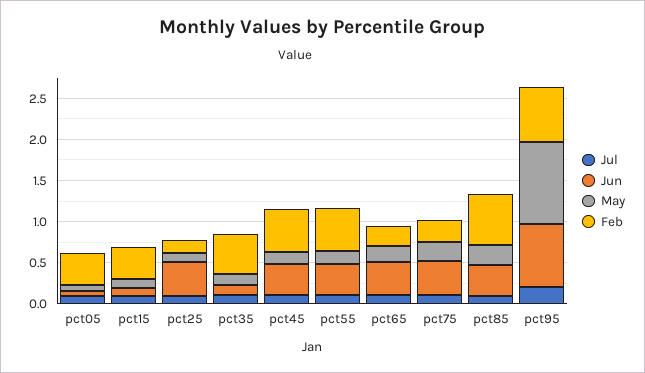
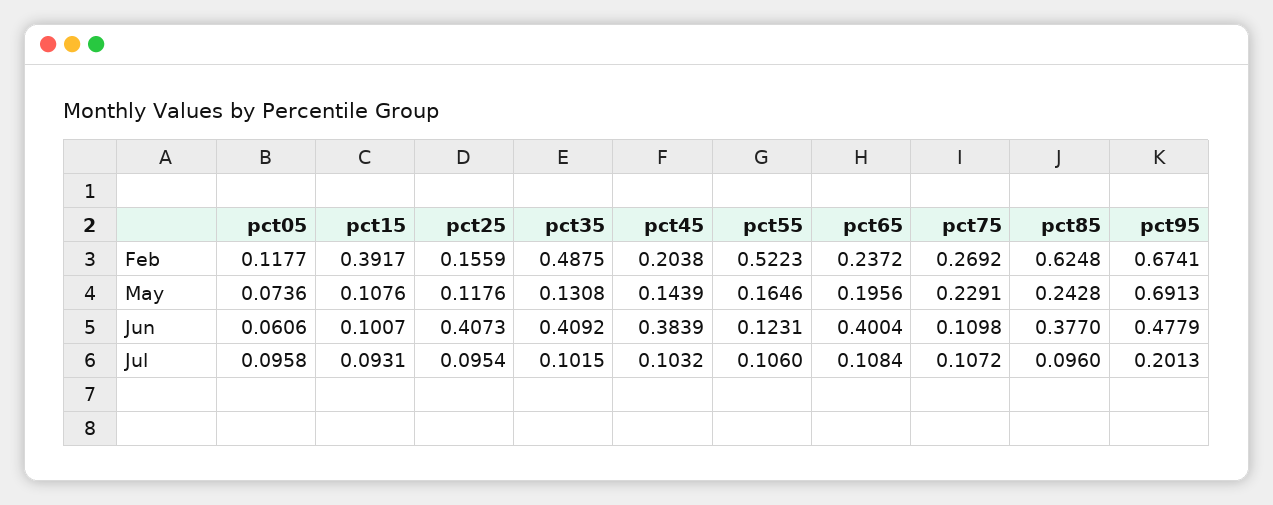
  {
    "Jul": {
      "pct05": 0.0958,
      "pct15": 0.0931,
      "pct25": 0.0954,
      "pct35": 0.1015,
      "pct45": 0.1032,
      "pct55": 0.106,
      "pct65": 0.1084,
      "pct75": 0.1072,
      "pct85": 0.096,
      "pct95": 0.2013
    },
    "Jun": {
      "pct05": 0.0606,
      "pct15": 0.1007,
      "pct25": 0.4073,
-     "pct35": 0.1,
+     "pct35": 0.4092,
      "pct45": 0.3839,
-     "pct55": 0.4,
+     "pct55": 0.1231,
      "pct65": 0.4004,
-     "pct75": 0.4,
+     "pct75": 0.1098,
      "pct85": 0.377,
-     "pct95": 0.8
+     "pct95": 0.4779
    },
    "May": {
      "pct05": 0.0736,
      "pct15": 0.1076,
      "pct25": 0.1176,
      "pct35": 0.1308,
      "pct45": 0.1439,
      "pct55": 0.1646,
      "pct65": 0.1956,
      "pct75": 0.2291,
      "pct85": 0.2428,
-     "pct95": 1
+     "pct95": 0.6913
    },
    "Feb": {
-     "pct05": 0.4,
+     "pct05": 0.1177,
      "pct15": 0.3917,
      "pct25": 0.1559,
      "pct35": 0.4875,
-     "pct45": 0.5,
+     "pct45": 0.2038,
      "pct55": 0.5223,
      "pct65": 0.2372,
      "pct75": 0.2692,
      "pct85": 0.6248,
      "pct95": 0.6741
    }
  }

